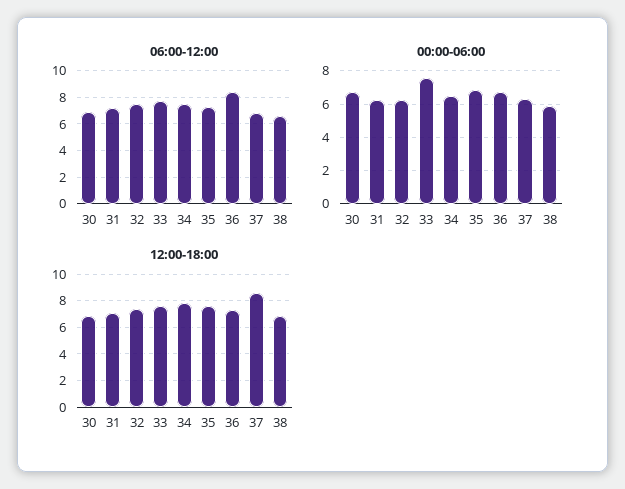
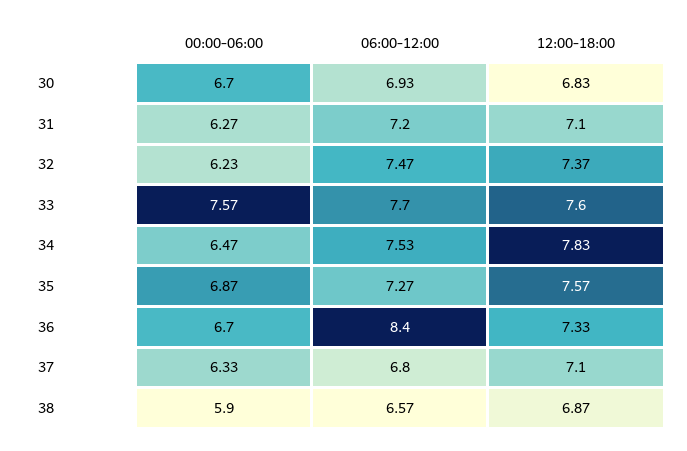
  {
    "06:00-12:00": {
      "30": 6.93,
      "31": 7.2,
      "32": 7.47,
      "33": 7.7,
      "34": 7.53,
      "35": 7.27,
      "36": 8.4,
      "37": 6.8,
      "38": 6.57
    },
    "00:00-06:00": {
      "30": 6.7,
      "31": 6.27,
      "32": 6.23,
      "33": 7.57,
      "34": 6.47,
      "35": 6.87,
      "36": 6.7,
      "37": 6.33,
      "38": 5.9
    },
    "12:00-18:00": {
      "30": 6.83,
      "31": 7.1,
      "32": 7.37,
      "33": 7.6,
      "34": 7.83,
      "35": 7.57,
      "36": 7.33,
-     "37": 8.5,
+     "37": 7.1,
      "38": 6.87
    }
  }

